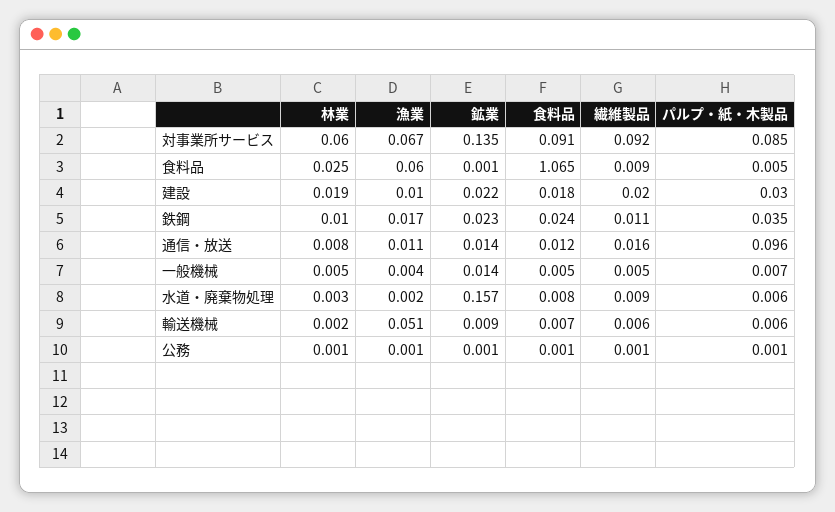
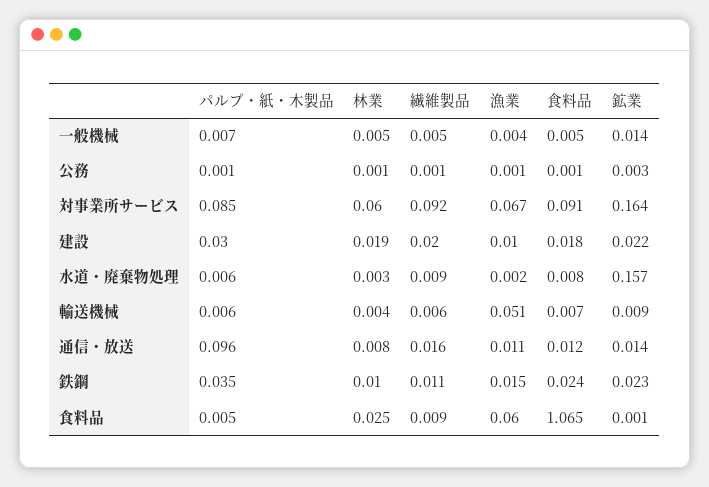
  {
    "林業": {
      "対事業所サービス": 0.06,
      "食料品": 0.025,
      "建設": 0.019,
      "鉄鋼": 0.01,
      "通信・放送": 0.008,
      "一般機械": 0.005,
      "水道・廃棄物処理": 0.003,
-     "輸送機械": 0.002,
+     "輸送機械": 0.004,
      "公務": 0.001
    },
    "漁業": {
      "対事業所サービス": 0.067,
      "食料品": 0.06,
      "建設": 0.01,
-     "鉄鋼": 0.017,
+     "鉄鋼": 0.015,
      "通信・放送": 0.011,
      "一般機械": 0.004,
      "水道・廃棄物処理": 0.002,
      "輸送機械": 0.051,
      "公務": 0.001
    },
    "鉱業": {
-     "対事業所サービス": 0.135,
+     "対事業所サービス": 0.164,
      "食料品": 0.001,
      "建設": 0.022,
      "鉄鋼": 0.023,
      "通信・放送": 0.014,
      "一般機械": 0.014,
      "水道・廃棄物処理": 0.157,
      "輸送機械": 0.009,
-     "公務": 0.001
+     "公務": 0.003
    },
    "食料品": {
      "対事業所サービス": 0.091,
      "食料品": 1.065,
      "建設": 0.018,
      "鉄鋼": 0.024,
      "通信・放送": 0.012,
      "一般機械": 0.005,
      "水道・廃棄物処理": 0.008,
      "輸送機械": 0.007,
      "公務": 0.001
    },
    "繊維製品": {
      "対事業所サービス": 0.092,
      "食料品": 0.009,
      "建設": 0.02,
      "鉄鋼": 0.011,
      "通信・放送": 0.016,
      "一般機械": 0.005,
      "水道・廃棄物処理": 0.009,
      "輸送機械": 0.006,
      "公務": 0.001
    },
    "パルプ・紙・木製品": {
      "対事業所サービス": 0.085,
      "食料品": 0.005,
      "建設": 0.03,
      "鉄鋼": 0.035,
      "通信・放送": 0.096,
      "一般機械": 0.007,
      "水道・廃棄物処理": 0.006,
      "輸送機械": 0.006,
      "公務": 0.001
    }
  }

